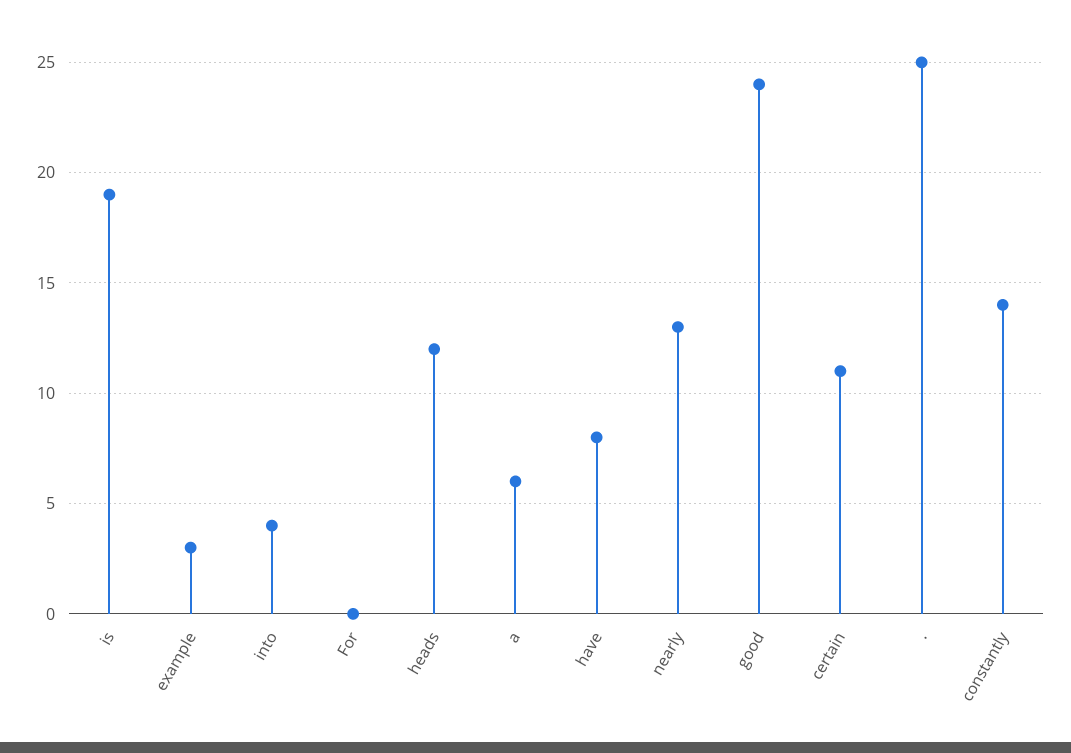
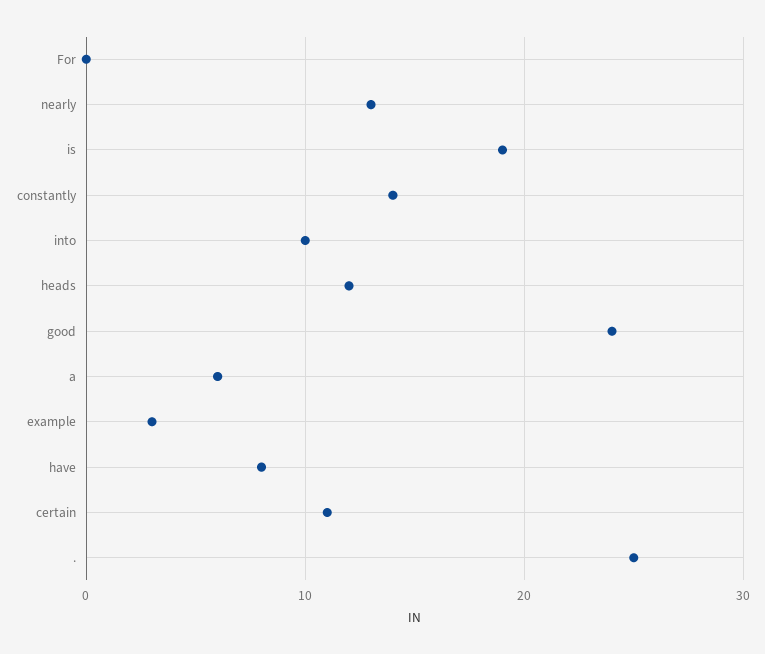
  {
    "is": 19,
    "example": 3,
-   "into": 4,
+   "into": 10,
    "For": 0,
    "heads": 12,
    "a": 6,
    "have": 8,
    "nearly": 13,
    "good": 24,
    "certain": 11,
    ".": 25,
    "constantly": 14
  }

